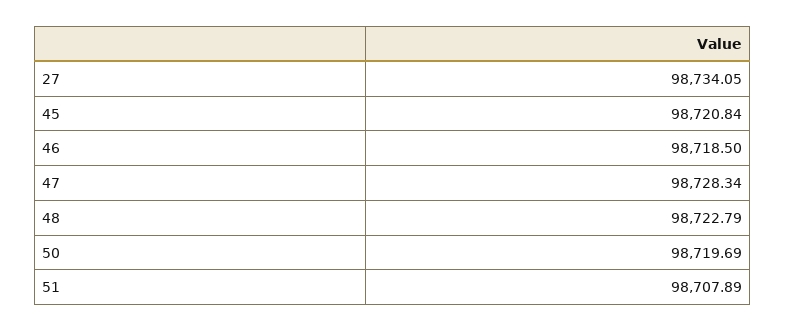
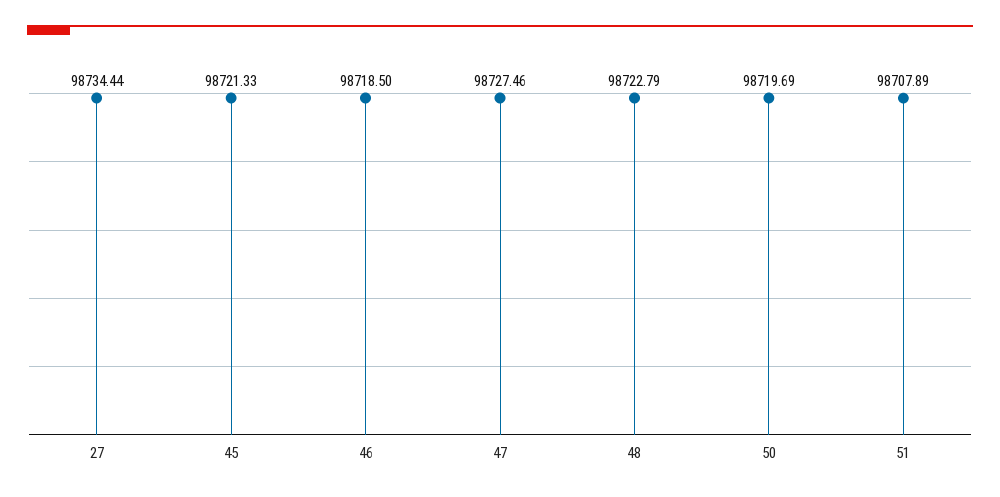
  {
-   "27": 98734.05,
+   "27": 98734.44,
-   "45": 98720.84,
+   "45": 98721.33,
    "46": 98718.5,
-   "47": 98728.34,
+   "47": 98727.46,
    "48": 98722.79,
    "50": 98719.69,
    "51": 98707.89
  }

